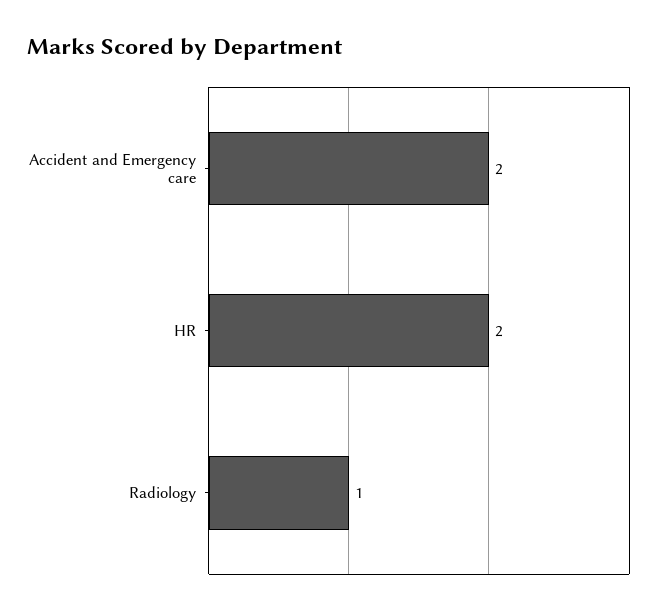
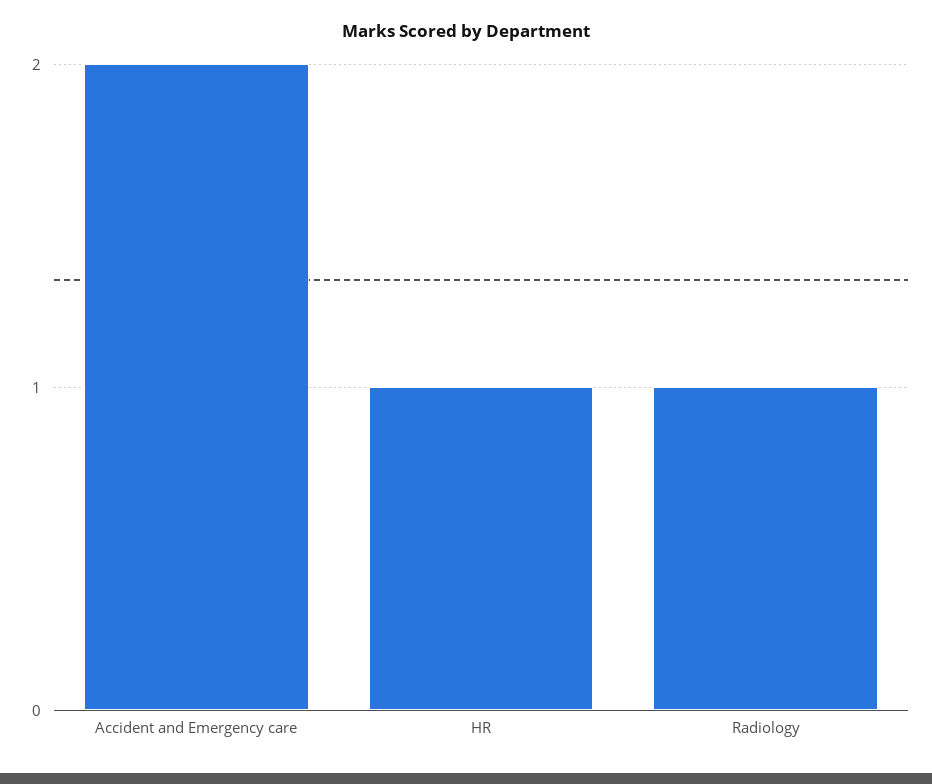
  {
    "Accident and Emergency care": 2,
-   "HR": 2,
+   "HR": 1,
    "Radiology": 1
  }

